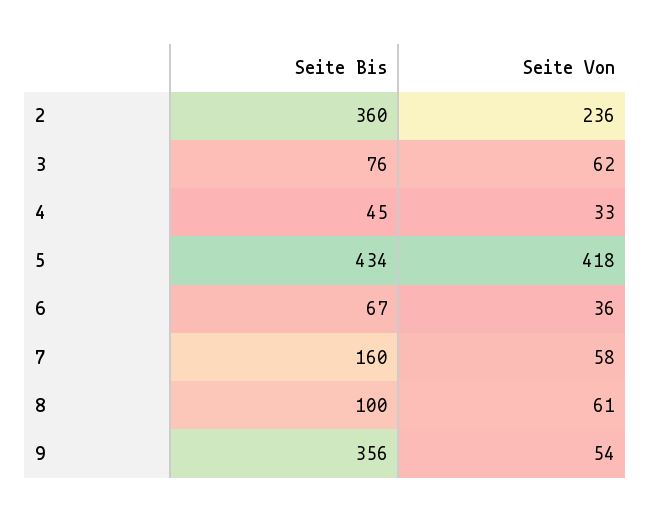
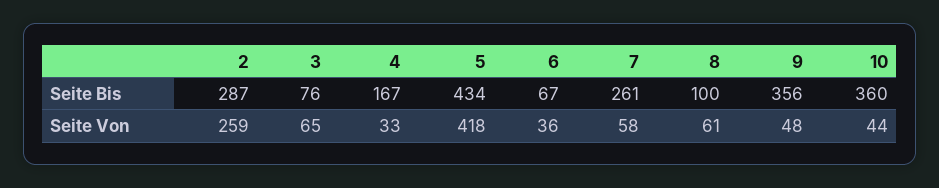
  {
    "Seite Bis": {
-     "2": 360,
+     "2": 287,
      "3": 76,
-     "4": 45,
+     "4": 167,
      "5": 434,
      "6": 67,
-     "7": 160,
+     "7": 261,
      "8": 100,
-     "9": 356
+     "9": 356,
+     "10": 360
    },
    "Seite Von": {
-     "2": 236,
+     "2": 259,
-     "3": 62,
+     "3": 65,
      "4": 33,
      "5": 418,
      "6": 36,
      "7": 58,
      "8": 61,
-     "9": 54
+     "9": 48,
+     "10": 44
    }
  }

